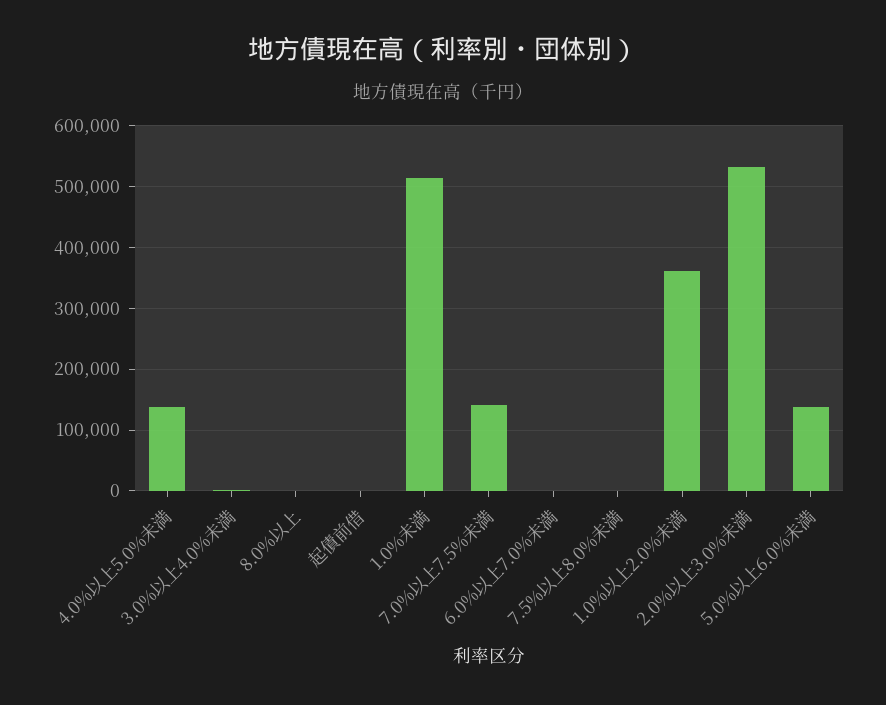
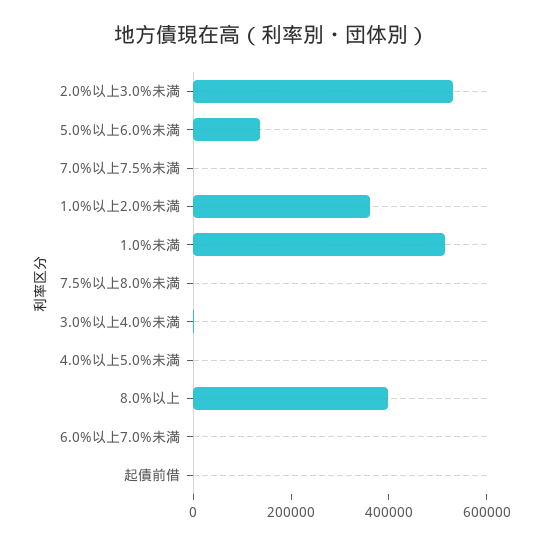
  {
-   "4.0%以上5.0%未満": 140000,
+   "4.0%以上5.0%未満": 0,
    "3.0%以上4.0%未満": 0,
-   "8.0%以上": 0,
+   "8.0%以上": 400000,
    "起債前借": 0,
    "1.0%未満": 510000,
-   "7.0%以上7.5%未満": 140000,
+   "7.0%以上7.5%未満": 0,
    "6.0%以上7.0%未満": 0,
    "7.5%以上8.0%未満": 0,
    "1.0%以上2.0%未満": 360000,
    "2.0%以上3.0%未満": 530000,
    "5.0%以上6.0%未満": 140000
  }

